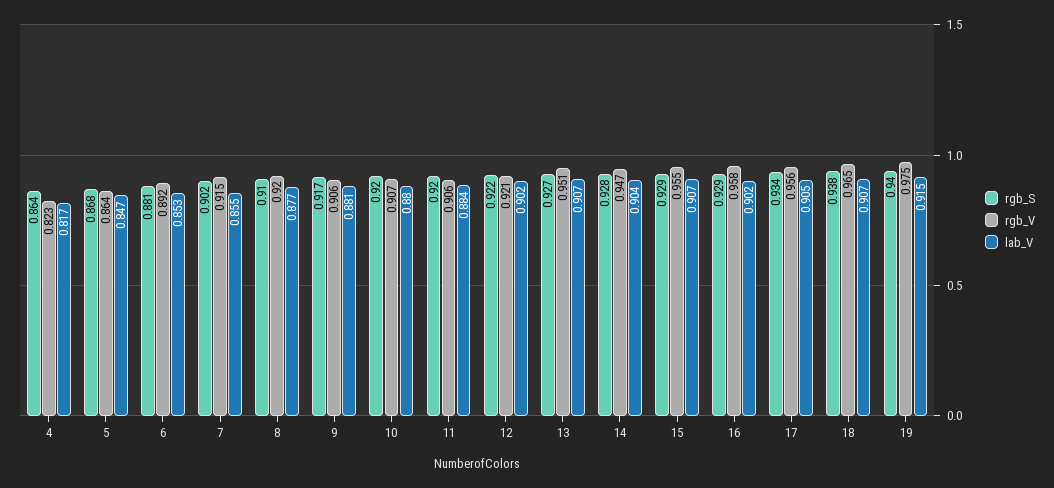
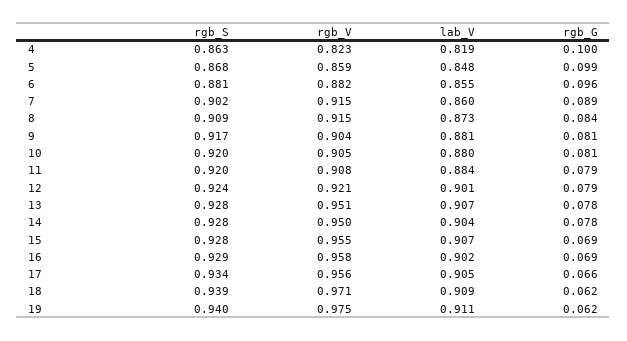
  {
    "rgb_S": {
-     "4": 0.864,
+     "4": 0.863,
      "5": 0.868,
      "6": 0.881,
      "7": 0.902,
-     "8": 0.91,
+     "8": 0.909,
      "9": 0.917,
      "10": 0.92,
      "11": 0.92,
-     "12": 0.922,
+     "12": 0.924,
-     "13": 0.927,
+     "13": 0.928,
      "14": 0.928,
-     "15": 0.929,
+     "15": 0.928,
      "16": 0.929,
      "17": 0.934,
-     "18": 0.938,
+     "18": 0.939,
      "19": 0.94
    },
    "rgb_V": {
      "4": 0.823,
-     "5": 0.864,
+     "5": 0.859,
-     "6": 0.892,
+     "6": 0.882,
      "7": 0.915,
-     "8": 0.92,
+     "8": 0.915,
-     "9": 0.906,
+     "9": 0.904,
-     "10": 0.907,
+     "10": 0.905,
-     "11": 0.906,
+     "11": 0.908,
      "12": 0.921,
      "13": 0.951,
-     "14": 0.947,
+     "14": 0.95,
      "15": 0.955,
      "16": 0.958,
      "17": 0.956,
-     "18": 0.965,
+     "18": 0.971,
      "19": 0.975
    },
    "lab_V": {
-     "4": 0.817,
+     "4": 0.819,
-     "5": 0.847,
+     "5": 0.848,
-     "6": 0.853,
+     "6": 0.855,
-     "7": 0.855,
+     "7": 0.86,
-     "8": 0.877,
+     "8": 0.873,
      "9": 0.881,
      "10": 0.88,
      "11": 0.884,
-     "12": 0.902,
+     "12": 0.901,
      "13": 0.907,
      "14": 0.904,
      "15": 0.907,
      "16": 0.902,
      "17": 0.905,
-     "18": 0.907,
+     "18": 0.909,
-     "19": 0.915
+     "19": 0.911
-   }
+   },
+   "rgb_G": {
+     "4": 0.1,
+     "5": 0.099,
+     "6": 0.096,
+     "7": 0.089,
+     "8": 0.084,
+     "9": 0.081,
+     "10": 0.081,
+     "11": 0.079,
+     "12": 0.079,
+     "13": 0.078,
+     "14": 0.078,
+     "15": 0.069,
+     "16": 0.069,
+     "17": 0.066,
+     "18": 0.062,
+     "19": 0.062
+   }
  }

